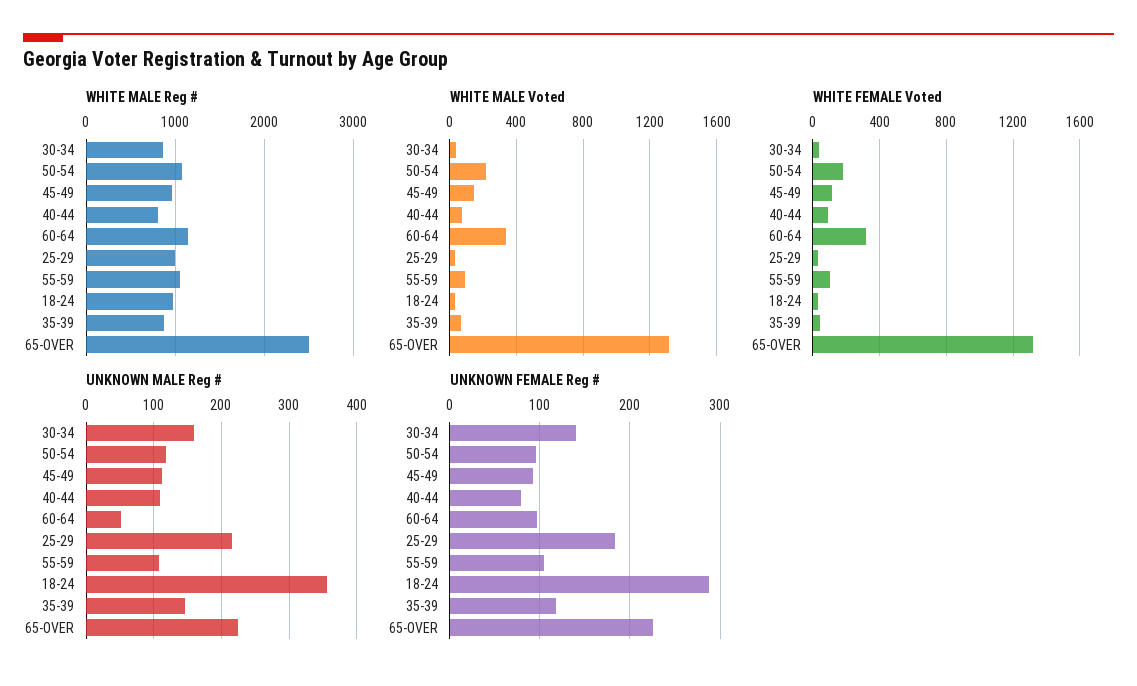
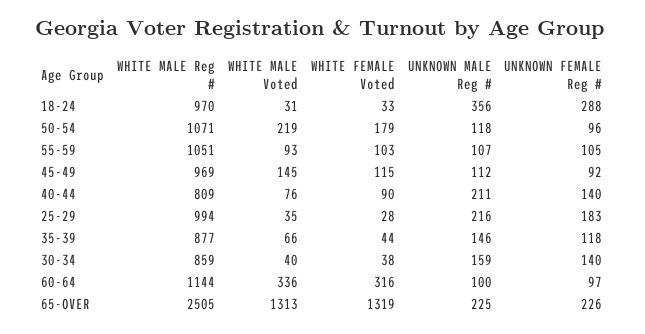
  {
    "WHITE MALE Reg #": {
      "30-34": 859,
      "50-54": 1071,
      "45-49": 969,
      "40-44": 809,
      "60-64": 1144,
      "25-29": 994,
      "55-59": 1051,
      "18-24": 970,
      "35-39": 877,
      "65-OVER": 2505
    },
    "WHITE MALE Voted": {
      "30-34": 40,
      "50-54": 219,
      "45-49": 145,
      "40-44": 76,
      "60-64": 336,
      "25-29": 35,
      "55-59": 93,
      "18-24": 31,
      "35-39": 66,
      "65-OVER": 1313
    },
    "WHITE FEMALE Voted": {
      "30-34": 38,
      "50-54": 179,
      "45-49": 115,
      "40-44": 90,
      "60-64": 316,
      "25-29": 28,
      "55-59": 103,
      "18-24": 33,
      "35-39": 44,
      "65-OVER": 1319
    },
    "UNKNOWN MALE Reg #": {
      "30-34": 159,
      "50-54": 118,
      "45-49": 112,
-     "40-44": 110,
+     "40-44": 211,
-     "60-64": 50,
+     "60-64": 100,
      "25-29": 216,
      "55-59": 107,
      "18-24": 356,
      "35-39": 146,
      "65-OVER": 225
    },
    "UNKNOWN FEMALE Reg #": {
      "30-34": 140,
      "50-54": 96,
      "45-49": 92,
-     "40-44": 80,
+     "40-44": 140,
      "60-64": 97,
      "25-29": 183,
      "55-59": 105,
      "18-24": 288,
      "35-39": 118,
      "65-OVER": 226
    }
  }

